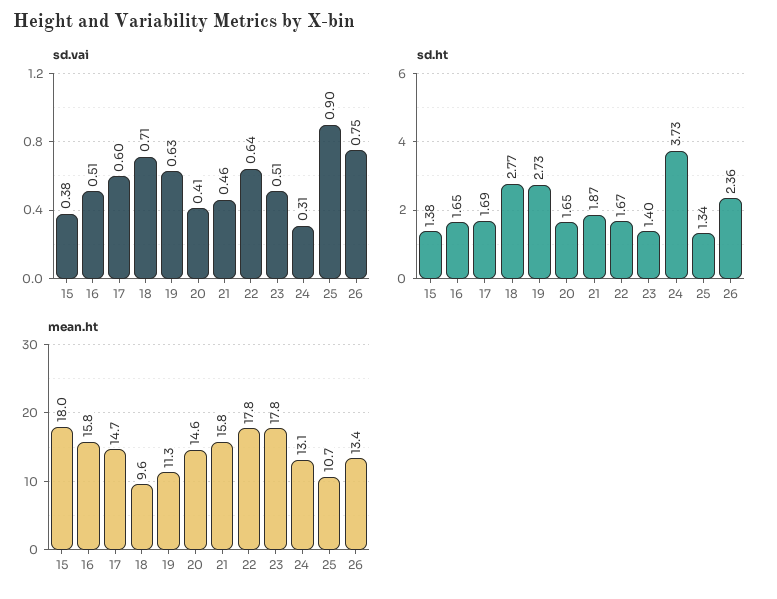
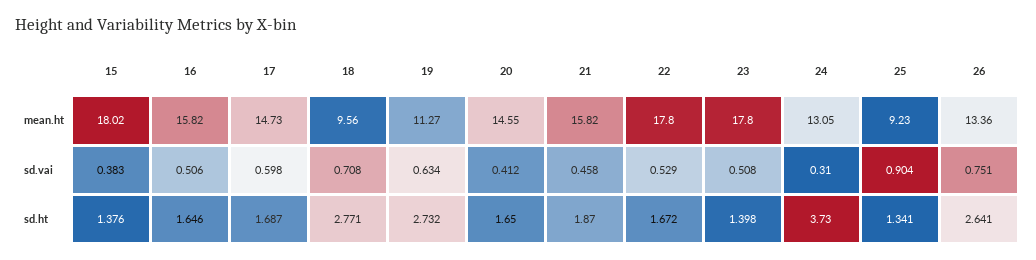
  {
    "sd.vai": {
      "15": 0.383,
      "16": 0.506,
      "17": 0.598,
      "18": 0.708,
      "19": 0.634,
      "20": 0.412,
      "21": 0.458,
-     "22": 0.64,
+     "22": 0.529,
      "23": 0.508,
      "24": 0.31,
      "25": 0.904,
      "26": 0.751
    },
    "sd.ht": {
      "15": 1.376,
      "16": 1.646,
      "17": 1.687,
      "18": 2.771,
      "19": 2.732,
      "20": 1.65,
      "21": 1.87,
      "22": 1.672,
      "23": 1.398,
      "24": 3.73,
      "25": 1.341,
-     "26": 2.36
+     "26": 2.641
    },
    "mean.ht": {
      "15": 18.02,
      "16": 15.82,
      "17": 14.73,
      "18": 9.56,
      "19": 11.27,
      "20": 14.55,
      "21": 15.82,
      "22": 17.8,
      "23": 17.8,
      "24": 13.05,
-     "25": 10.7,
+     "25": 9.23,
      "26": 13.36
    }
  }

